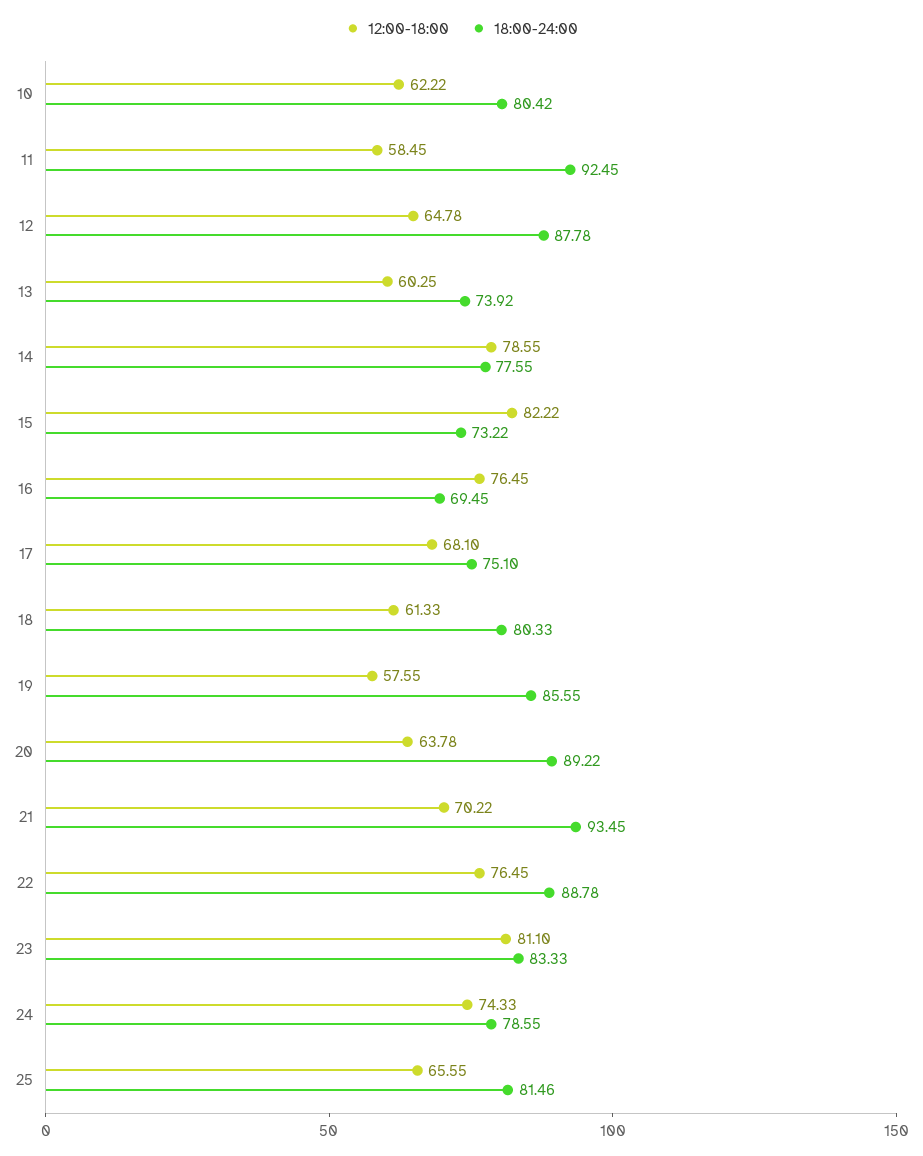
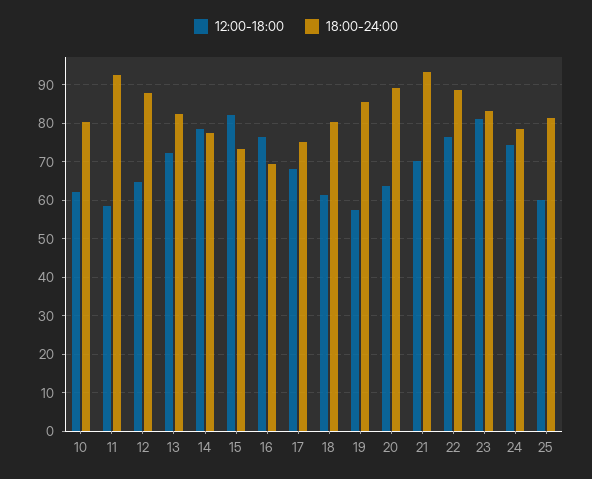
  {
    "12:00-18:00": {
      "10": 62.22,
      "11": 58.45,
      "12": 64.78,
-     "13": 60.25,
+     "13": 72,
      "14": 78.55,
      "15": 82.22,
      "16": 76.45,
      "17": 68.1,
      "18": 61.33,
      "19": 57.55,
      "20": 63.78,
      "21": 70.22,
      "22": 76.45,
      "23": 81.1,
      "24": 74.33,
-     "25": 65.55
+     "25": 60
    },
    "18:00-24:00": {
      "10": 80.42,
      "11": 92.45,
      "12": 87.78,
-     "13": 73.92,
+     "13": 82,
      "14": 77.55,
      "15": 73.22,
      "16": 69.45,
      "17": 75.1,
      "18": 80.33,
      "19": 85.55,
      "20": 89.22,
      "21": 93.45,
      "22": 88.78,
      "23": 83.33,
      "24": 78.55,
      "25": 81.46
    }
  }

